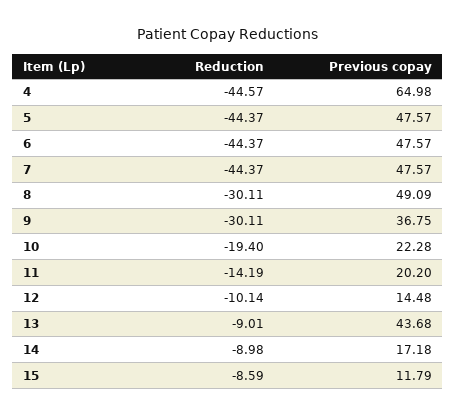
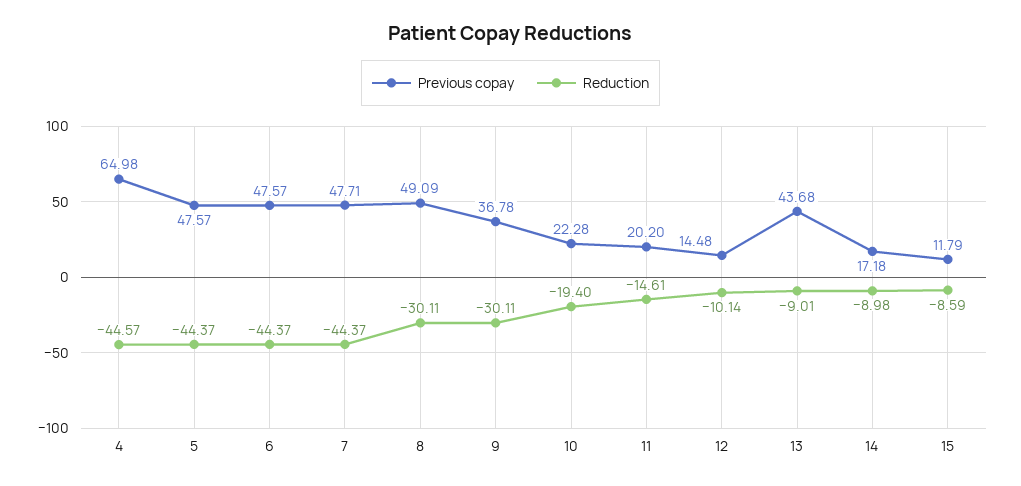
  {
    "Reduction": {
      "4": -44.57,
      "5": -44.37,
      "6": -44.37,
      "7": -44.37,
      "8": -30.11,
      "9": -30.11,
      "10": -19.4,
-     "11": -14.19,
+     "11": -14.61,
      "12": -10.14,
      "13": -9.01,
      "14": -8.98,
      "15": -8.59
    },
    "Previous copay": {
      "4": 64.98,
      "5": 47.57,
      "6": 47.57,
-     "7": 47.57,
+     "7": 47.71,
      "8": 49.09,
-     "9": 36.75,
+     "9": 36.78,
      "10": 22.28,
      "11": 20.2,
      "12": 14.48,
      "13": 43.68,
      "14": 17.18,
      "15": 11.79
    }
  }

